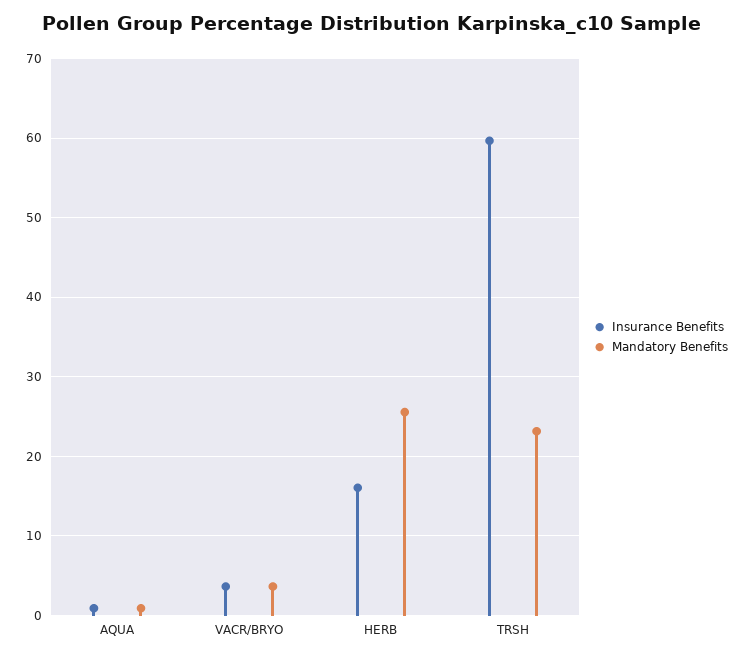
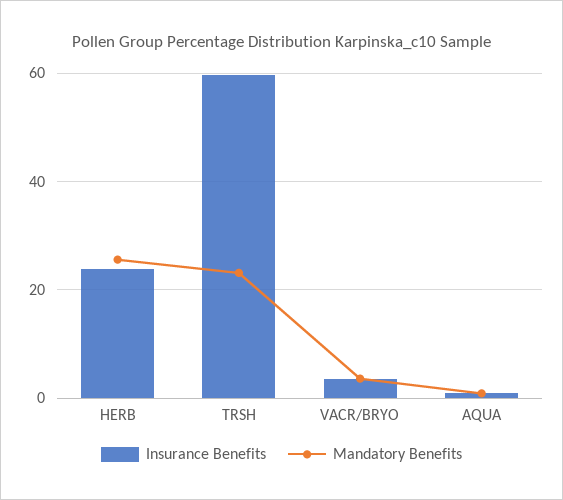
  {
    "Insurance Benefits": {
      "AQUA": 1,
      "VACR/BRYO": 4,
-     "HERB": 16,
+     "HERB": 24,
      "TRSH": 60
    },
    "Mandatory Benefits": {
      "AQUA": 1,
      "VACR/BRYO": 4,
      "HERB": 26,
      "TRSH": 23
    }
  }

